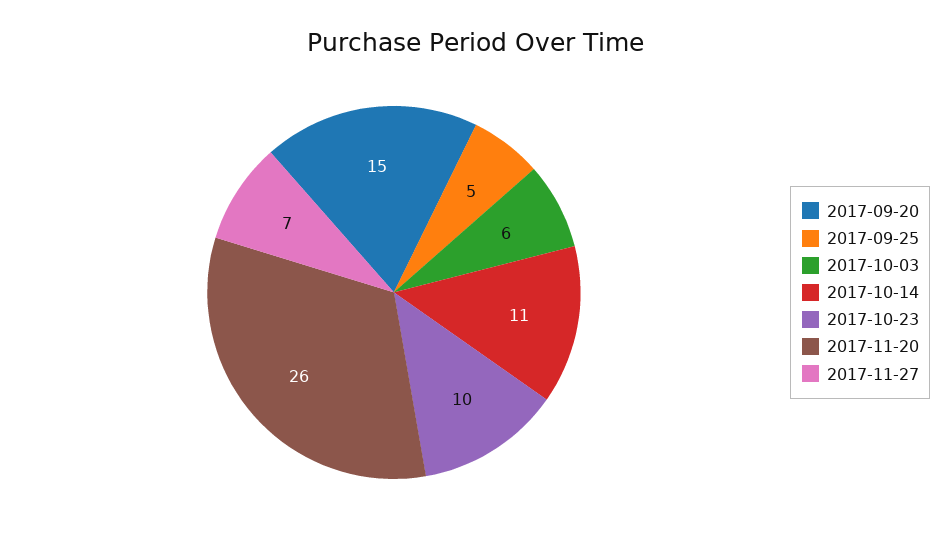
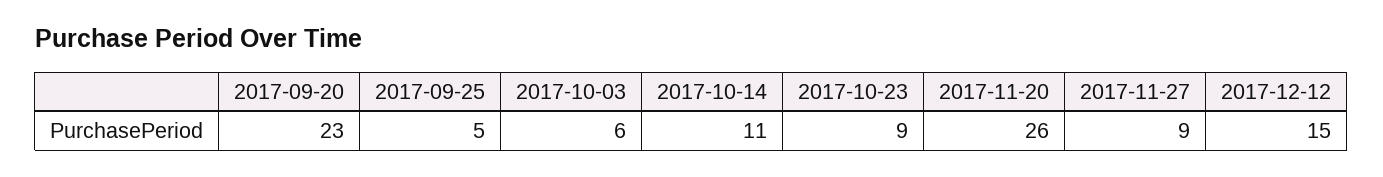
  {
-   "2017-09-20": 15,
+   "2017-09-20": 23,
    "2017-09-25": 5,
    "2017-10-03": 6,
    "2017-10-14": 11,
-   "2017-10-23": 10,
+   "2017-10-23": 9,
    "2017-11-20": 26,
-   "2017-11-27": 7
+   "2017-11-27": 9,
+   "2017-12-12": 15
  }

